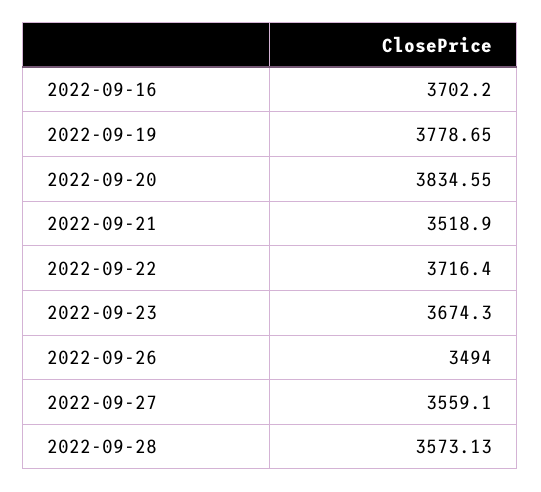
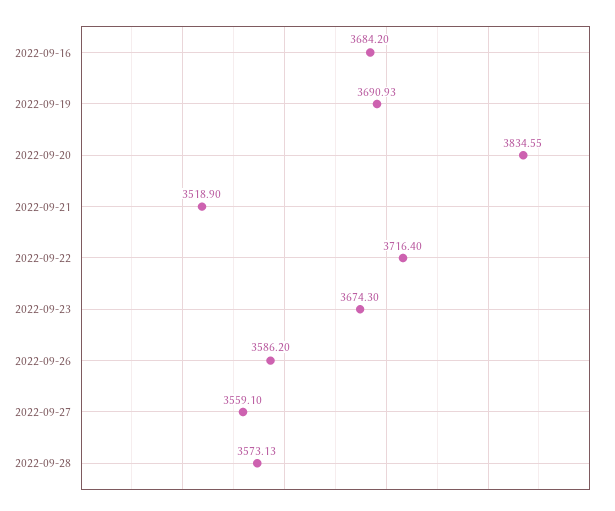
  {
-   "2022-09-16": 3702.2,
+   "2022-09-16": 3684.2,
-   "2022-09-19": 3778.65,
+   "2022-09-19": 3690.93,
    "2022-09-20": 3834.55,
    "2022-09-21": 3518.9,
    "2022-09-22": 3716.4,
    "2022-09-23": 3674.3,
-   "2022-09-26": 3494,
+   "2022-09-26": 3586.2,
    "2022-09-27": 3559.1,
    "2022-09-28": 3573.13
  }

